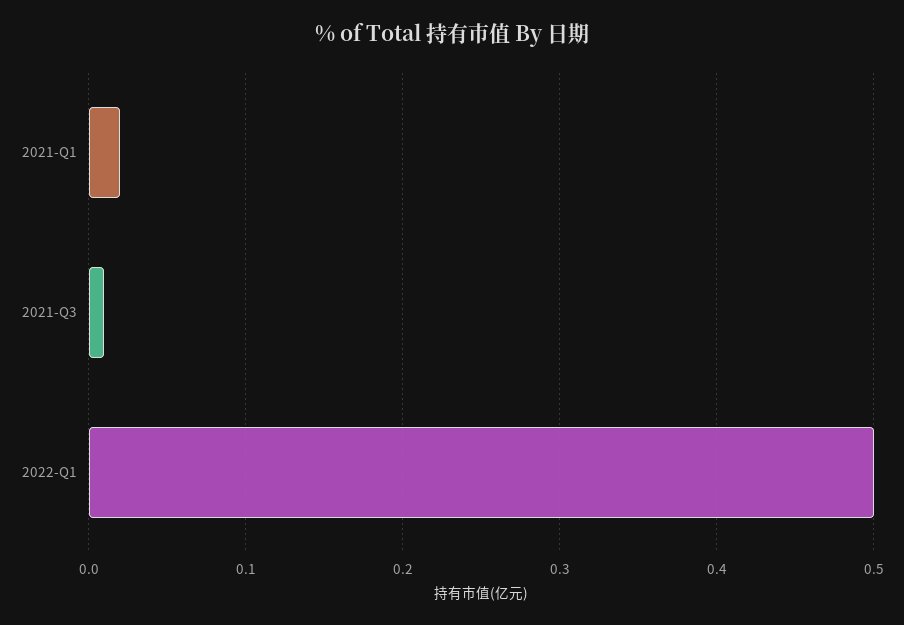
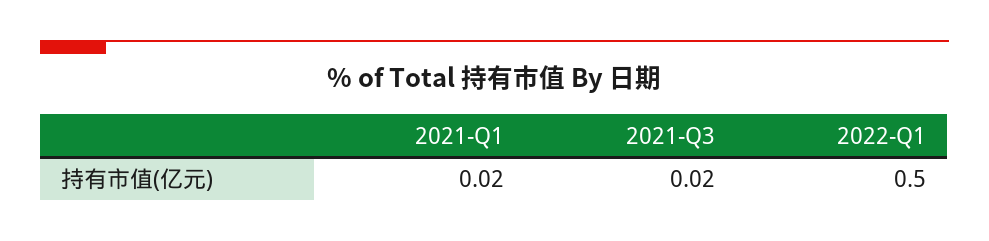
  {
    "2021-Q1": 0.02,
-   "2021-Q3": 0.01,
+   "2021-Q3": 0.02,
    "2022-Q1": 0.5
  }

